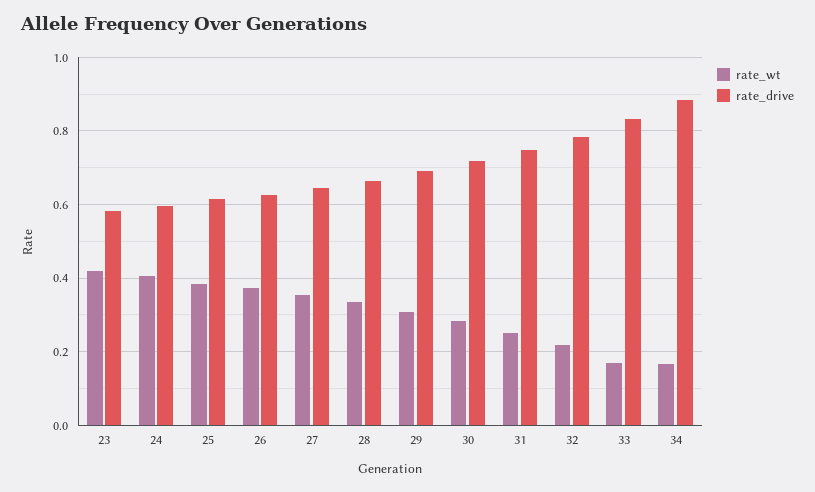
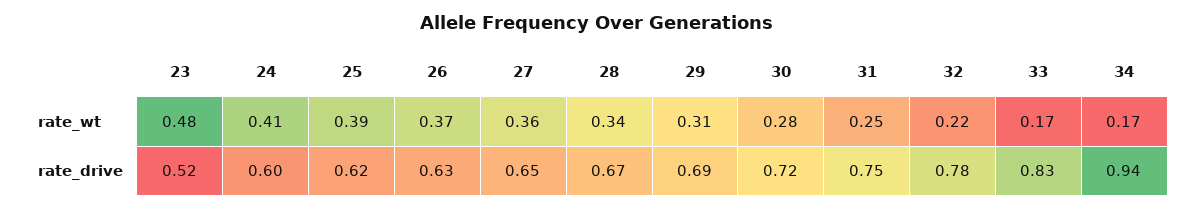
  {
    "rate_wt": {
-     "23": 0.42,
+     "23": 0.48,
      "24": 0.41,
      "25": 0.39,
      "26": 0.37,
      "27": 0.36,
      "28": 0.34,
      "29": 0.31,
      "30": 0.28,
      "31": 0.25,
      "32": 0.22,
      "33": 0.17,
      "34": 0.17
    },
    "rate_drive": {
-     "23": 0.58,
+     "23": 0.52,
      "24": 0.6,
      "25": 0.62,
      "26": 0.63,
      "27": 0.65,
      "28": 0.67,
      "29": 0.69,
      "30": 0.72,
      "31": 0.75,
      "32": 0.78,
      "33": 0.83,
-     "34": 0.88
+     "34": 0.94
    }
  }

